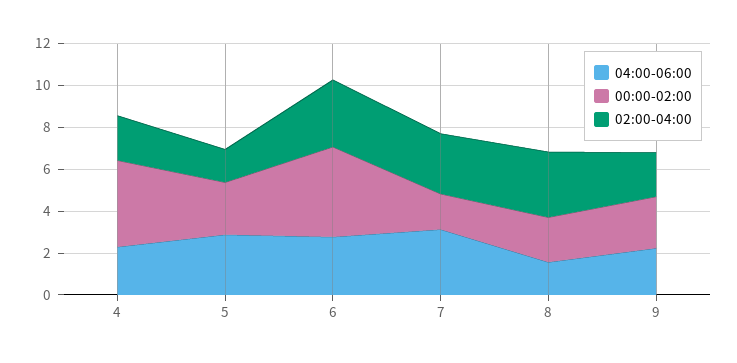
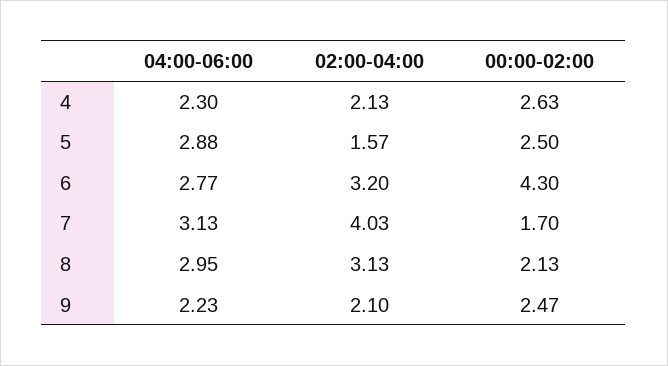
  {
    "04:00-06:00": {
      "4": 2.3,
      "5": 2.88,
      "6": 2.77,
      "7": 3.13,
-     "8": 1.5,
+     "8": 2.95,
      "9": 2.23
    },
    "00:00-02:00": {
-     "4": 4,
+     "4": 2.63,
      "5": 2.5,
      "6": 4.3,
      "7": 1.7,
      "8": 2.13,
      "9": 2.47
    },
    "02:00-04:00": {
      "4": 2.13,
      "5": 1.57,
      "6": 3.2,
-     "7": 3,
+     "7": 4.03,
      "8": 3.13,
      "9": 2.1
    }
  }

